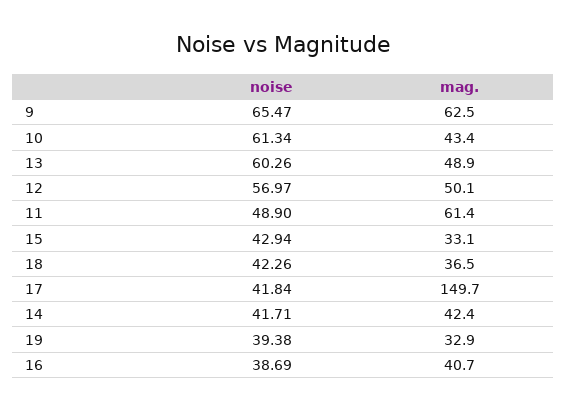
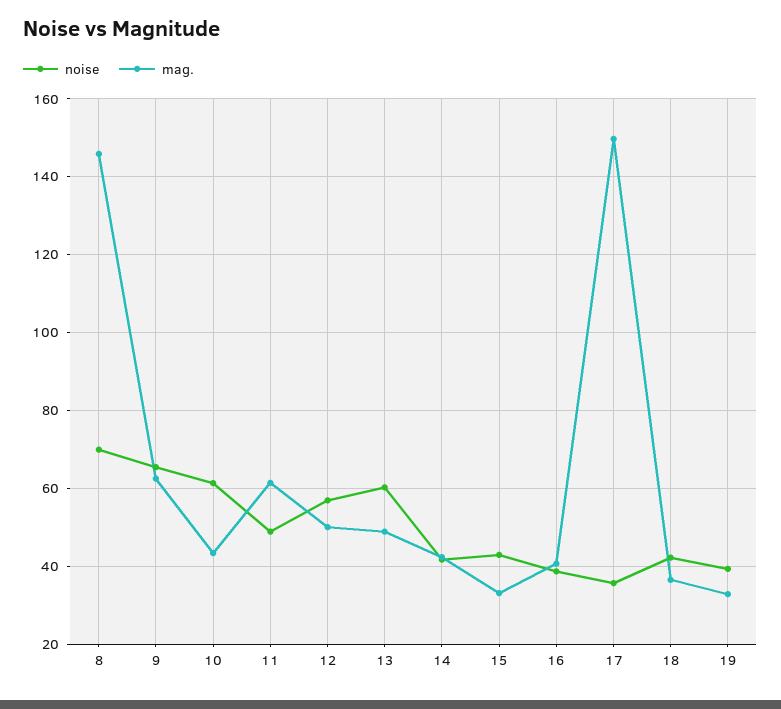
  {
    "noise": {
      "9": 65.47,
      "10": 61.34,
      "13": 60.26,
      "12": 56.97,
      "11": 48.9,
      "15": 42.94,
      "18": 42.26,
-     "17": 41.84,
+     "17": 36,
      "14": 41.71,
      "19": 39.38,
-     "16": 38.69
+     "16": 38.69,
+     "8": 70
    },
    "mag.": {
      "9": 62.5,
      "10": 43.4,
      "13": 48.9,
      "12": 50.1,
      "11": 61.4,
      "15": 33.1,
      "18": 36.5,
      "17": 149.7,
      "14": 42.4,
      "19": 32.9,
-     "16": 40.7
+     "16": 40.7,
+     "8": 146
    }
  }

